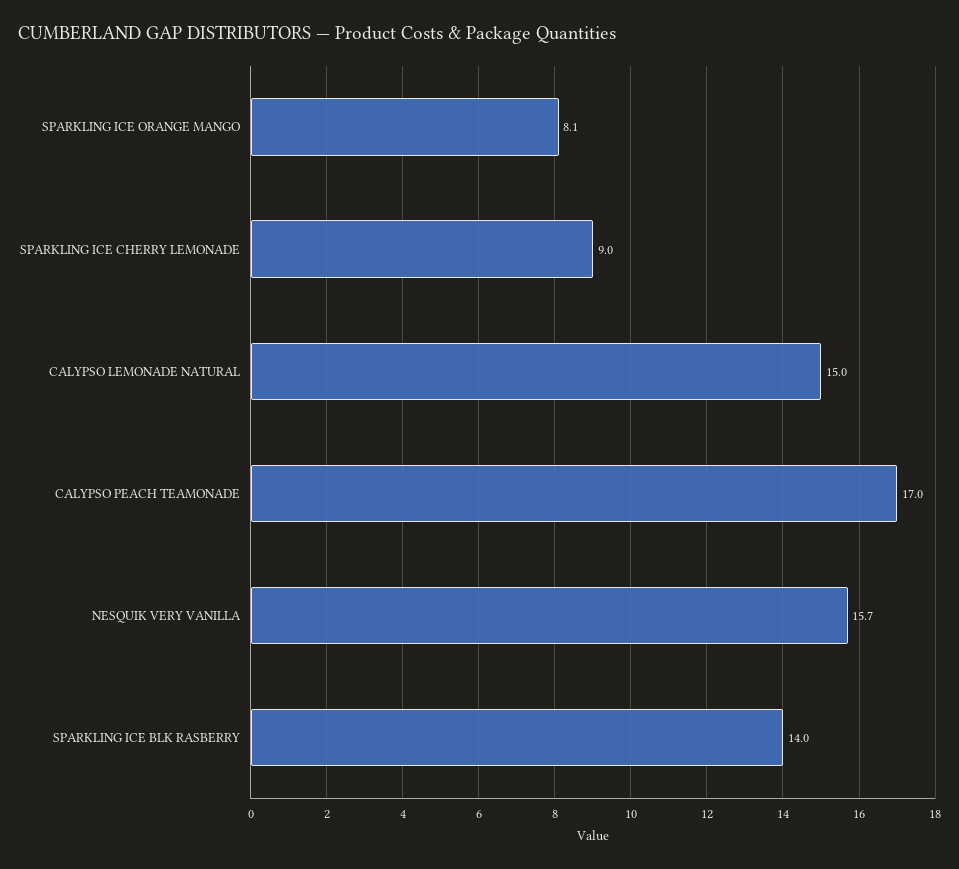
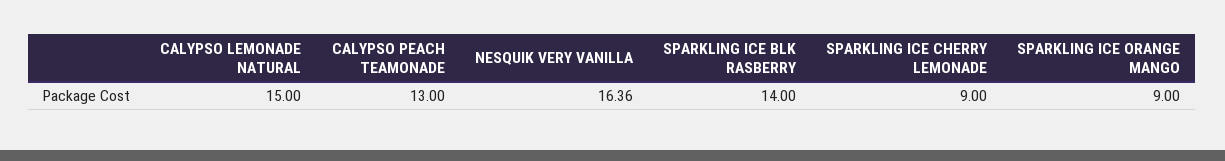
  {
-   "SPARKLING ICE ORANGE MANGO": 8.1,
+   "SPARKLING ICE ORANGE MANGO": 9,
    "SPARKLING ICE CHERRY LEMONADE": 9,
    "CALYPSO LEMONADE NATURAL": 15,
-   "CALYPSO PEACH TEAMONADE": 17,
+   "CALYPSO PEACH TEAMONADE": 13,
-   "NESQUIK VERY VANILLA": 15.7,
+   "NESQUIK VERY VANILLA": 16.36,
    "SPARKLING ICE BLK RASBERRY": 14
  }

